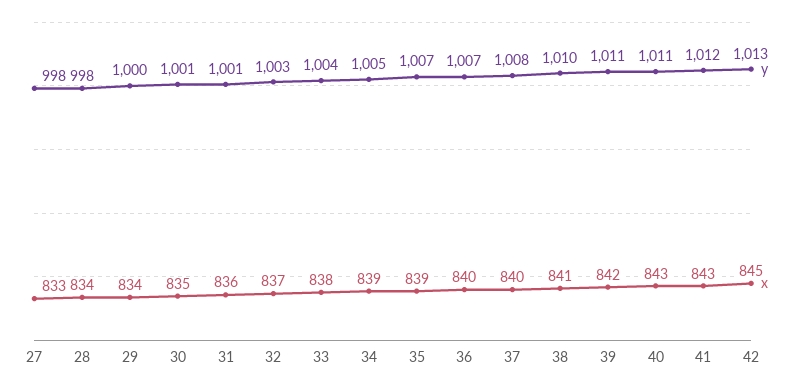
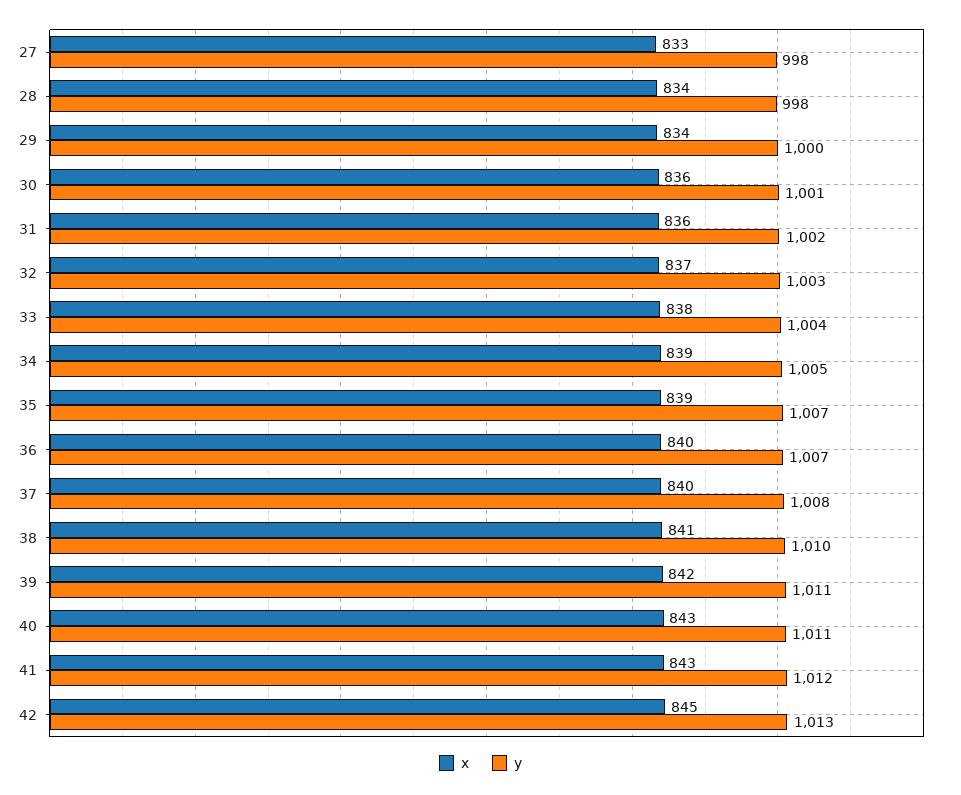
  {
    "y": {
      "27": 998,
      "28": 998,
      "29": 1000,
      "30": 1001,
-     "31": 1001,
+     "31": 1002,
      "32": 1003,
      "33": 1004,
      "34": 1005,
      "35": 1007,
      "36": 1007,
      "37": 1008,
      "38": 1010,
      "39": 1011,
      "40": 1011,
      "41": 1012,
      "42": 1013
    },
    "x": {
      "27": 833,
      "28": 834,
      "29": 834,
-     "30": 835,
+     "30": 836,
      "31": 836,
      "32": 837,
      "33": 838,
      "34": 839,
      "35": 839,
      "36": 840,
      "37": 840,
      "38": 841,
      "39": 842,
      "40": 843,
      "41": 843,
      "42": 845
    }
  }

